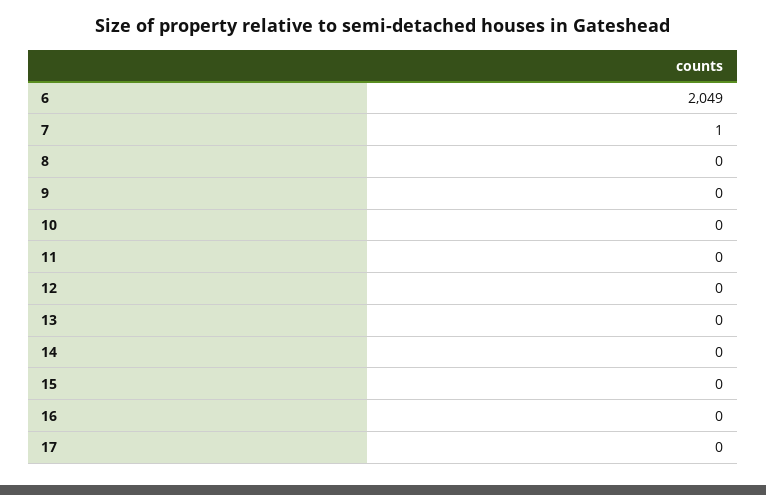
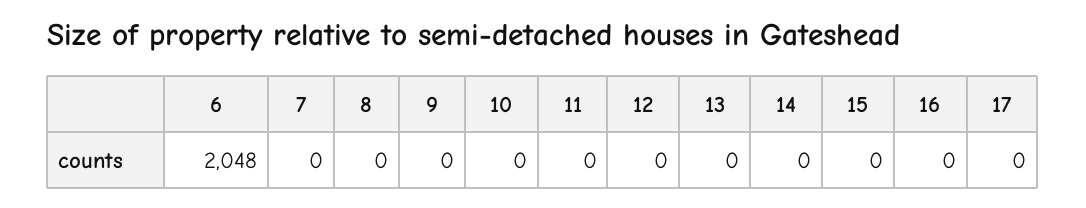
  {
-   "6": 2049,
+   "6": 2048,
-   "7": 1,
+   "7": 0,
    "8": 0,
    "9": 0,
    "10": 0,
    "11": 0,
    "12": 0,
    "13": 0,
    "14": 0,
    "15": 0,
    "16": 0,
    "17": 0
  }

